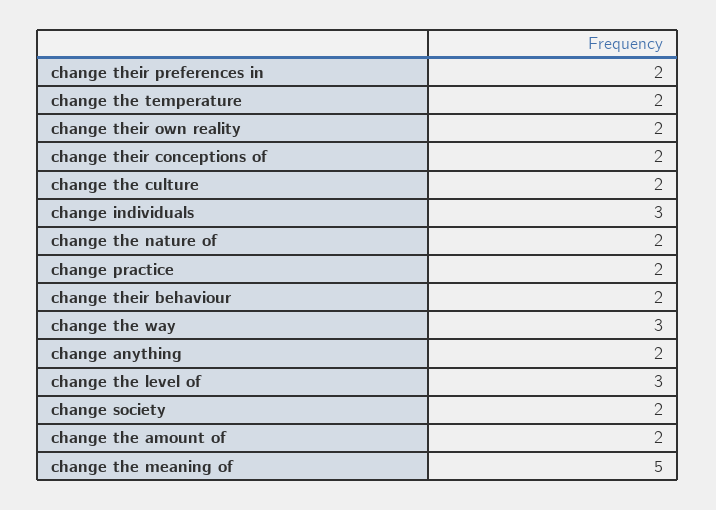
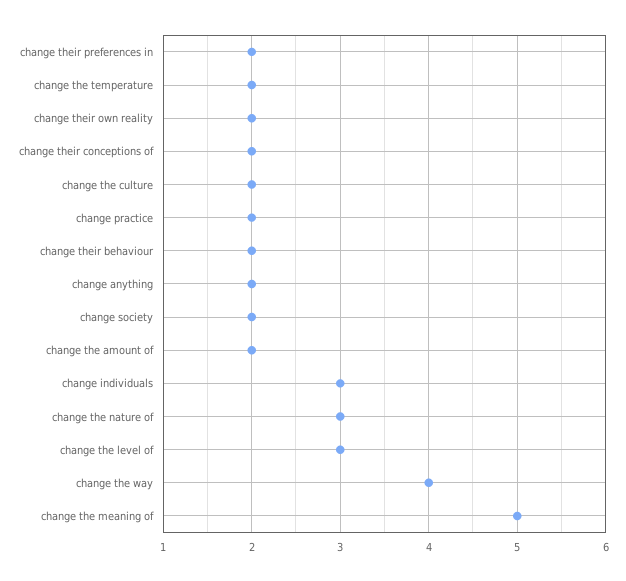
  {
    "change their preferences in": 2,
    "change the temperature": 2,
    "change their own reality": 2,
    "change their conceptions of": 2,
    "change the culture": 2,
    "change individuals": 3,
-   "change the nature of": 2,
+   "change the nature of": 3,
    "change practice": 2,
    "change their behaviour": 2,
-   "change the way": 3,
+   "change the way": 4,
    "change anything": 2,
    "change the level of": 3,
    "change society": 2,
    "change the amount of": 2,
    "change the meaning of": 5
  }

